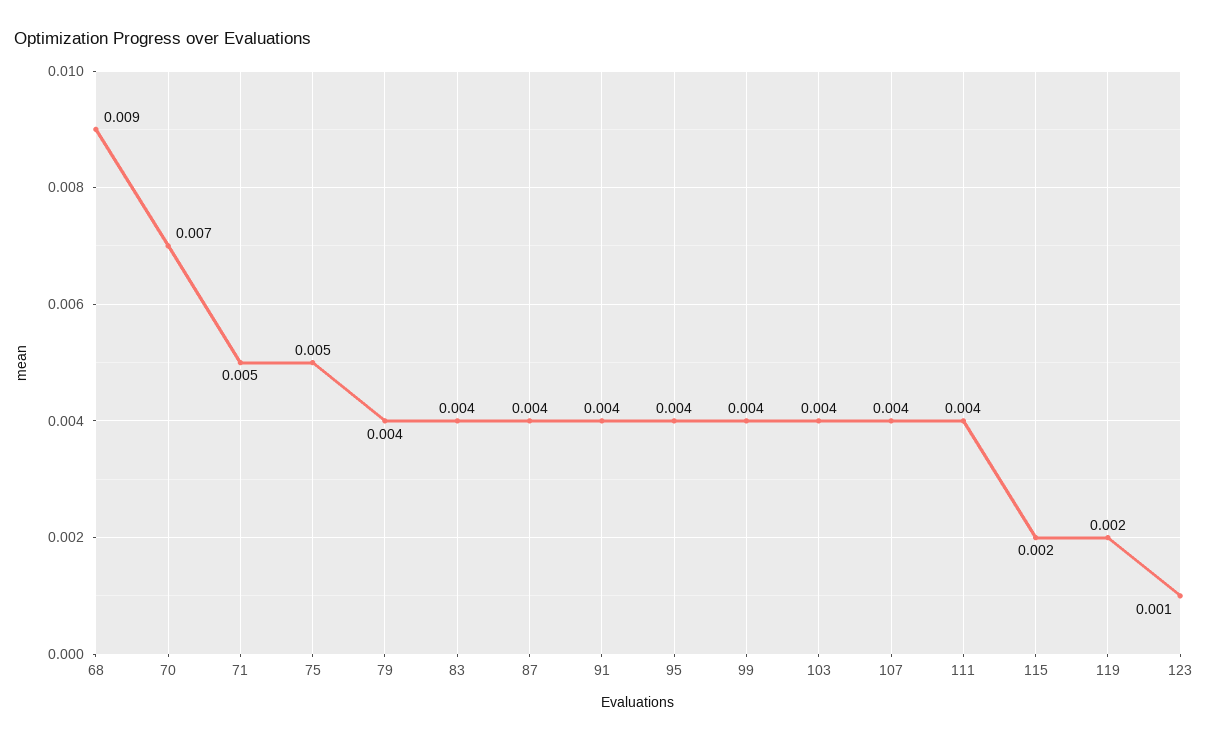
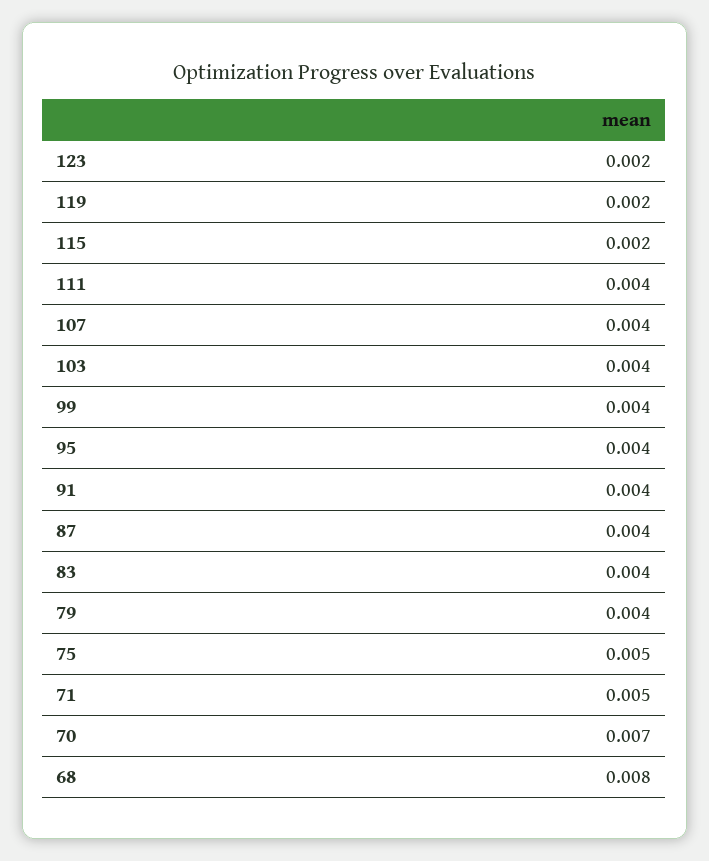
  {
-   "68": 0.009,
+   "68": 0.008,
    "70": 0.007,
    "71": 0.005,
    "75": 0.005,
    "79": 0.004,
    "83": 0.004,
    "87": 0.004,
    "91": 0.004,
    "95": 0.004,
    "99": 0.004,
    "103": 0.004,
    "107": 0.004,
    "111": 0.004,
    "115": 0.002,
    "119": 0.002,
-   "123": 0.001
+   "123": 0.002
  }

